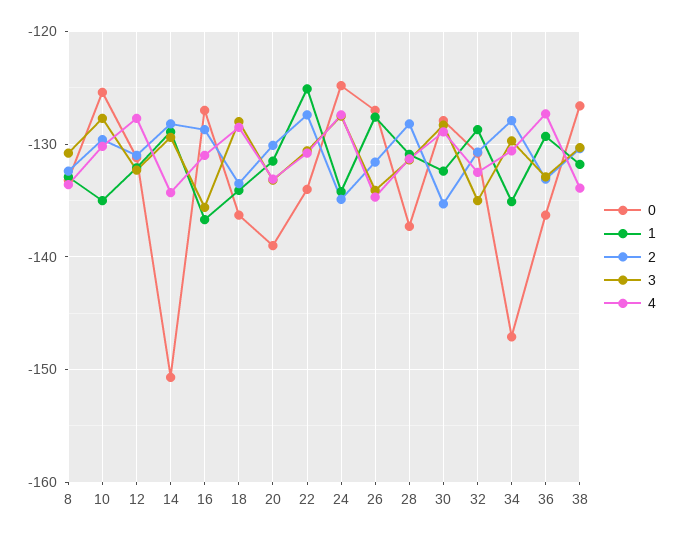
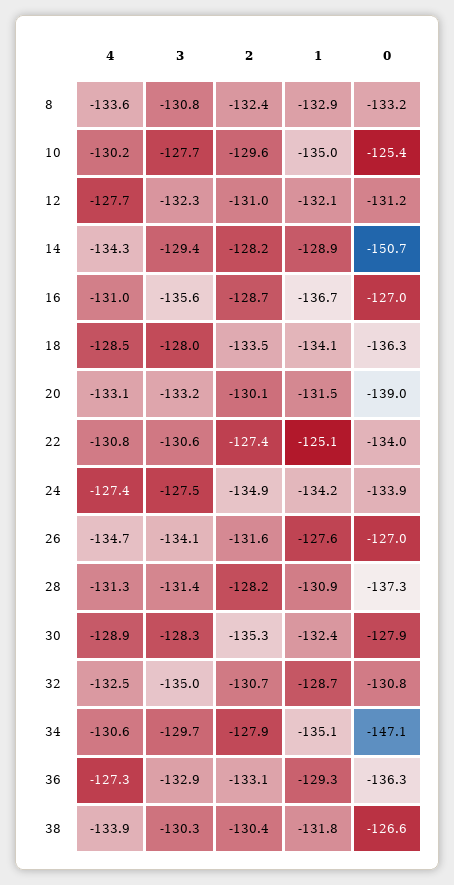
  {
    "0": {
      "8": -133.2,
      "10": -125.4,
      "12": -131.2,
      "14": -150.7,
      "16": -127,
      "18": -136.3,
      "20": -139,
      "22": -134,
-     "24": -125,
+     "24": -133.9,
      "26": -127,
      "28": -137.3,
      "30": -127.9,
      "32": -130.8,
      "34": -147.1,
      "36": -136.3,
      "38": -126.6
    },
    "1": {
      "8": -132.9,
      "10": -135,
      "12": -132.1,
      "14": -128.9,
      "16": -136.7,
      "18": -134.1,
      "20": -131.5,
      "22": -125.1,
      "24": -134.2,
      "26": -127.6,
      "28": -130.9,
      "30": -132.4,
      "32": -128.7,
      "34": -135.1,
      "36": -129.3,
      "38": -131.8
    },
    "2": {
      "8": -132.4,
      "10": -129.6,
      "12": -131,
      "14": -128.2,
      "16": -128.7,
      "18": -133.5,
      "20": -130.1,
      "22": -127.4,
      "24": -134.9,
      "26": -131.6,
      "28": -128.2,
      "30": -135.3,
      "32": -130.7,
      "34": -127.9,
      "36": -133.1,
      "38": -130.4
    },
    "3": {
      "8": -130.8,
      "10": -127.7,
      "12": -132.3,
      "14": -129.4,
      "16": -135.6,
      "18": -128,
      "20": -133.2,
      "22": -130.6,
      "24": -127.5,
      "26": -134.1,
      "28": -131.4,
      "30": -128.3,
      "32": -135,
      "34": -129.7,
      "36": -132.9,
      "38": -130.3
    },
    "4": {
      "8": -133.6,
      "10": -130.2,
      "12": -127.7,
      "14": -134.3,
      "16": -131,
      "18": -128.5,
      "20": -133.1,
      "22": -130.8,
      "24": -127.4,
      "26": -134.7,
      "28": -131.3,
      "30": -128.9,
      "32": -132.5,
      "34": -130.6,
      "36": -127.3,
      "38": -133.9
    }
  }

